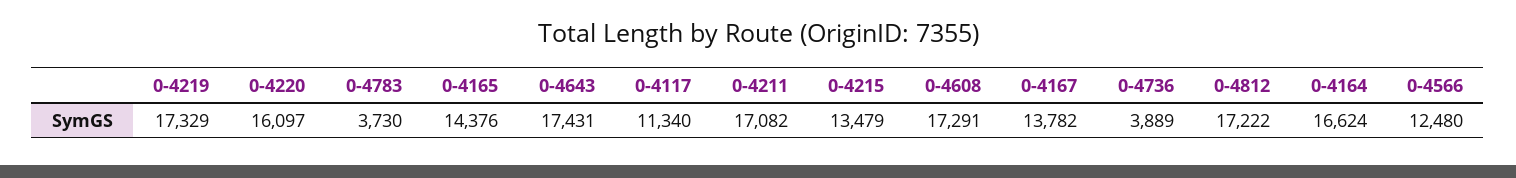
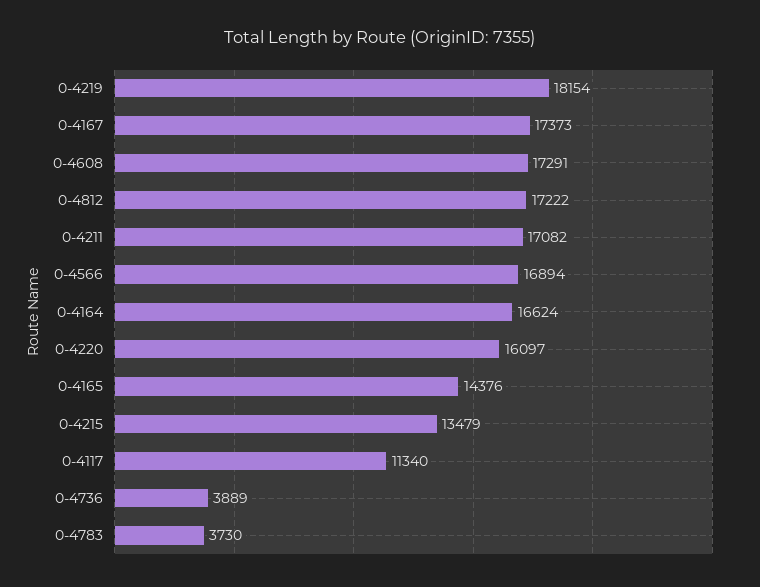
  {
-   "0-4219": 17329,
+   "0-4219": 18154,
    "0-4220": 16097,
    "0-4783": 3730,
    "0-4165": 14376,
-   "0-4643": 17431,
    "0-4117": 11340,
    "0-4211": 17082,
    "0-4215": 13479,
    "0-4608": 17291,
-   "0-4167": 13782,
+   "0-4167": 17373,
    "0-4736": 3889,
    "0-4812": 17222,
    "0-4164": 16624,
-   "0-4566": 12480
+   "0-4566": 16894
  }

